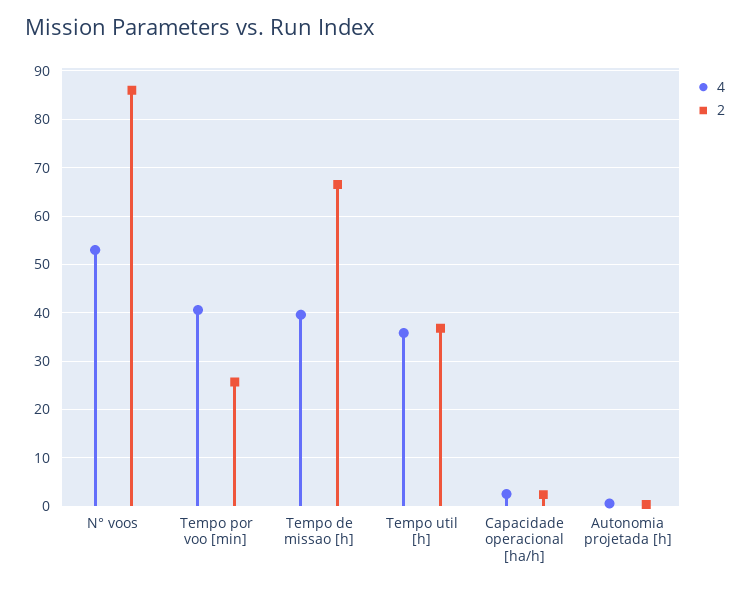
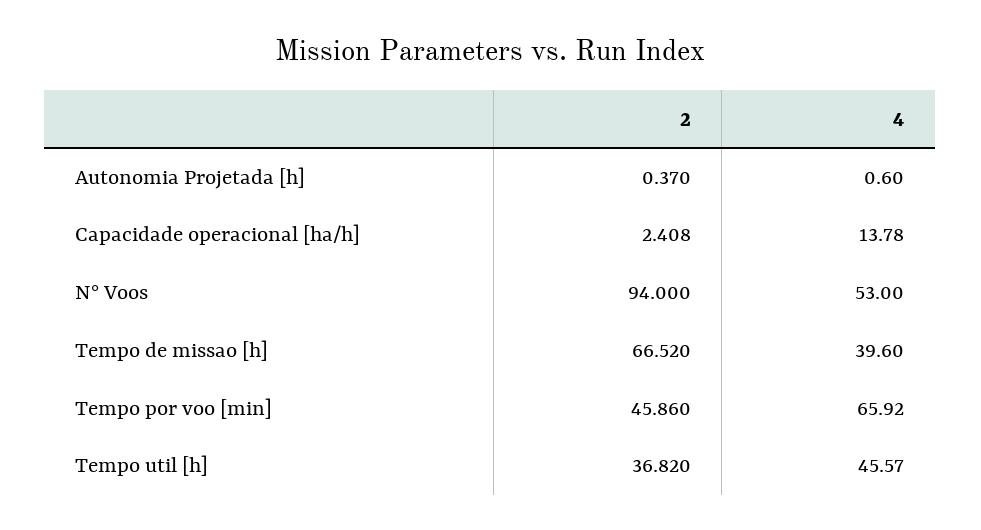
  {
    "4": {
      "N° voos": 53,
-     "Tempo por voo [min]": 40,
+     "Tempo por voo [min]": 65.92,
      "Tempo de missao [h]": 39.6,
-     "Tempo util [h]": 36,
+     "Tempo util [h]": 45.57,
-     "Capacidade operacional [ha/h]": 2,
+     "Capacidade operacional [ha/h]": 13.78,
      "Autonomia projetada [h]": 0.6
    },
    "2": {
-     "N° voos": 86,
+     "N° voos": 94,
-     "Tempo por voo [min]": 26,
+     "Tempo por voo [min]": 45.86,
      "Tempo de missao [h]": 66.52,
      "Tempo util [h]": 36.82,
      "Capacidade operacional [ha/h]": 2.408,
      "Autonomia projetada [h]": 0.37
    }
  }

